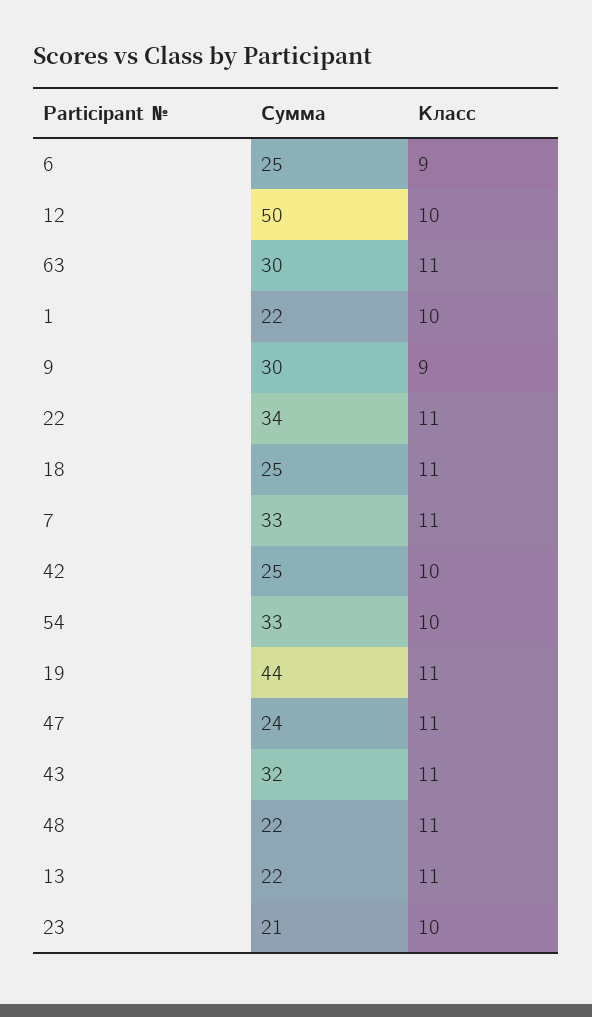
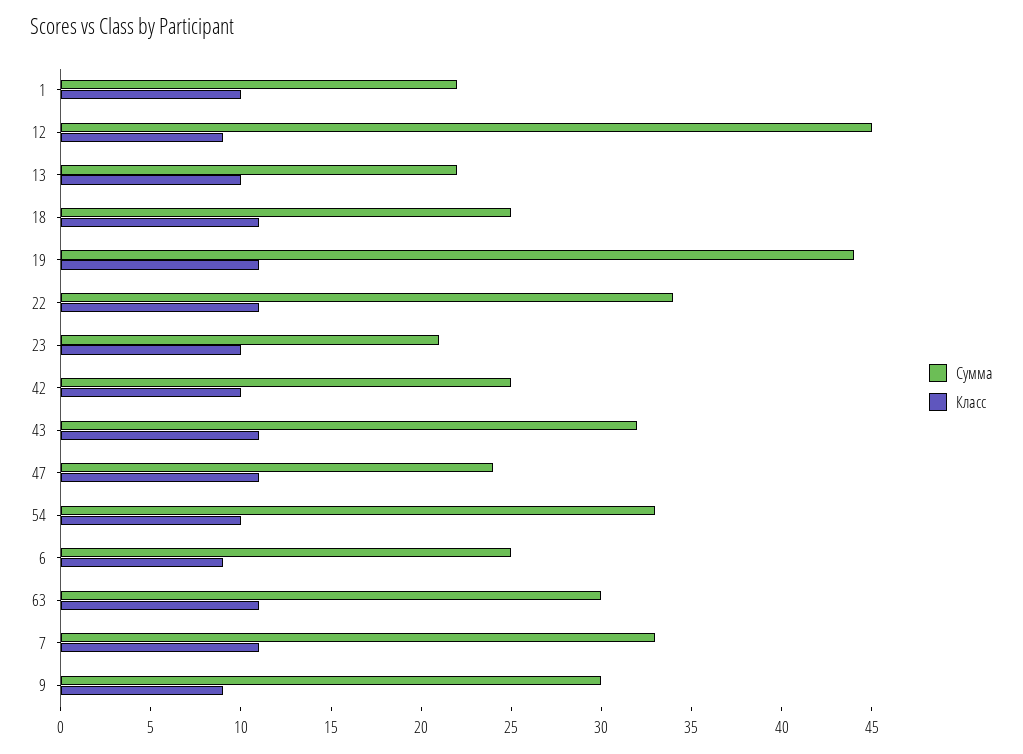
  {
    "Сумма": {
      "6": 25,
-     "12": 50,
+     "12": 45,
      "63": 30,
      "1": 22,
      "9": 30,
      "22": 34,
      "18": 25,
      "7": 33,
      "42": 25,
      "54": 33,
      "19": 44,
      "47": 24,
      "43": 32,
-     "48": 22,
      "13": 22,
      "23": 21
    },
    "Класс": {
      "6": 9,
-     "12": 10,
+     "12": 9,
      "63": 11,
      "1": 10,
      "9": 9,
      "22": 11,
      "18": 11,
      "7": 11,
      "42": 10,
      "54": 10,
      "19": 11,
      "47": 11,
      "43": 11,
-     "48": 11,
-     "13": 11,
+     "13": 10,
      "23": 10
    }
  }

